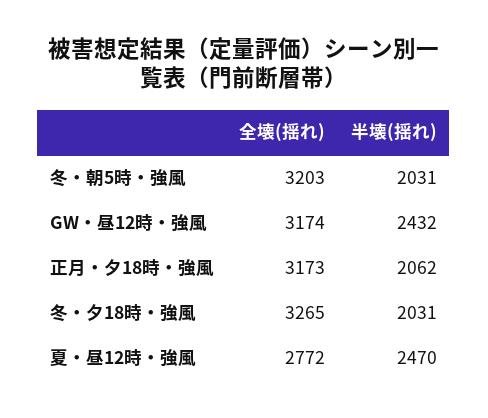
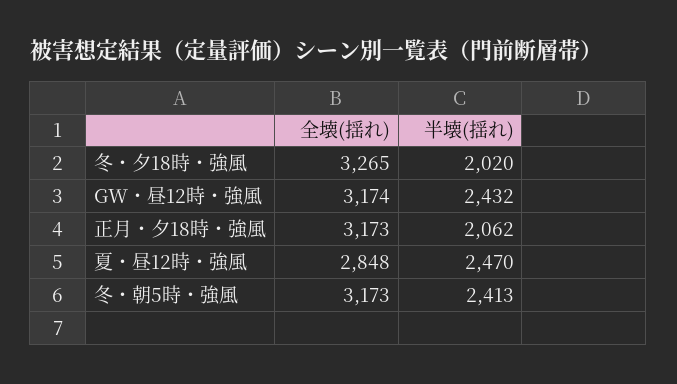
  {
    "全壊(揺れ)": {
-     "冬・朝5時・強風": 3203,
+     "冬・朝5時・強風": 3173,
      "GW・昼12時・強風": 3174,
      "正月・夕18時・強風": 3173,
      "冬・夕18時・強風": 3265,
-     "夏・昼12時・強風": 2772
+     "夏・昼12時・強風": 2848
    },
    "半壊(揺れ)": {
-     "冬・朝5時・強風": 2031,
+     "冬・朝5時・強風": 2413,
      "GW・昼12時・強風": 2432,
      "正月・夕18時・強風": 2062,
-     "冬・夕18時・強風": 2031,
+     "冬・夕18時・強風": 2020,
      "夏・昼12時・強風": 2470
    }
  }

